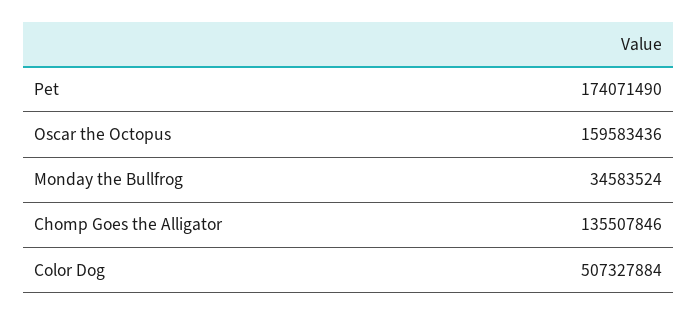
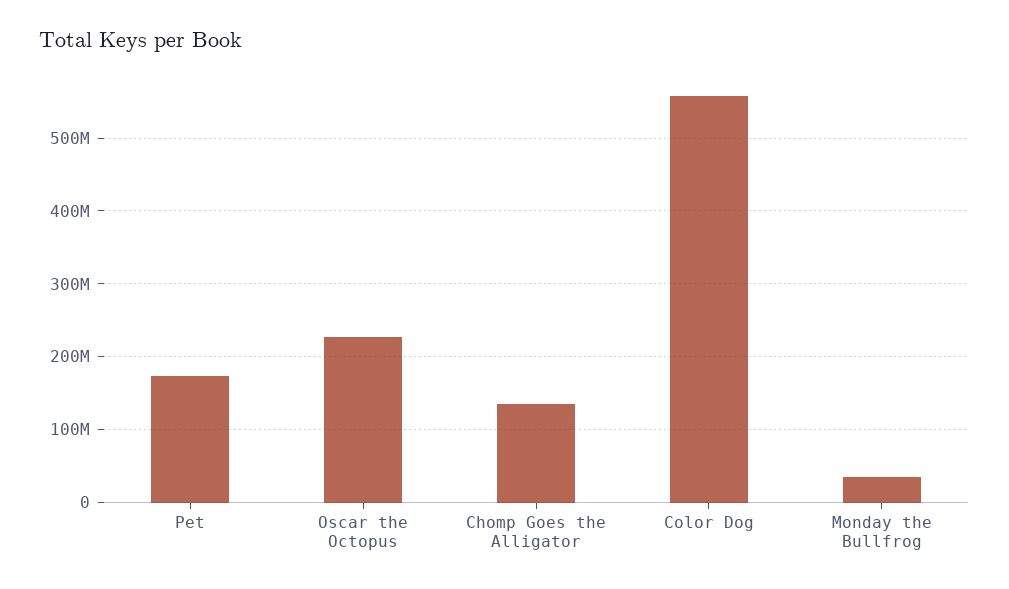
  {
    "Pet": 174071490,
-   "Oscar the Octopus": 159583436,
+   "Oscar the Octopus": 230000000,
    "Monday the Bullfrog": 34583524,
    "Chomp Goes the Alligator": 135507846,
-   "Color Dog": 507327884
+   "Color Dog": 560000000
  }

